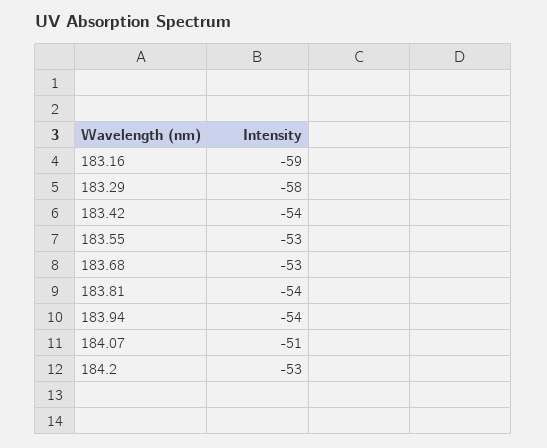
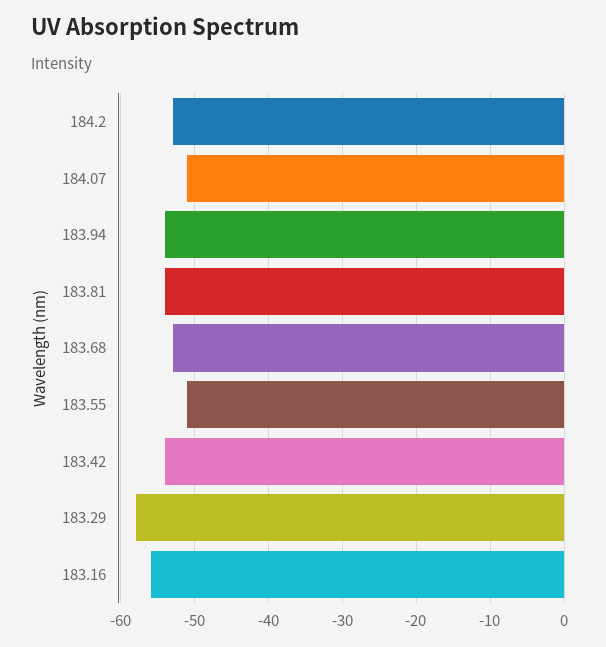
  {
-   "183.16": -59,
+   "183.16": -56,
    "183.29": -58,
    "183.42": -54,
-   "183.55": -53,
+   "183.55": -51,
    "183.68": -53,
    "183.81": -54,
    "183.94": -54,
    "184.07": -51,
    "184.2": -53
  }

